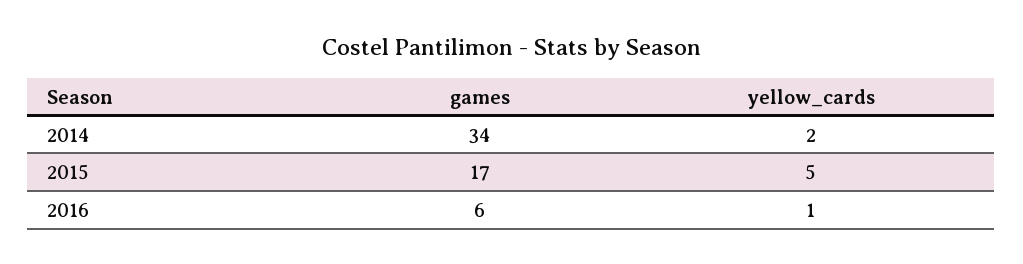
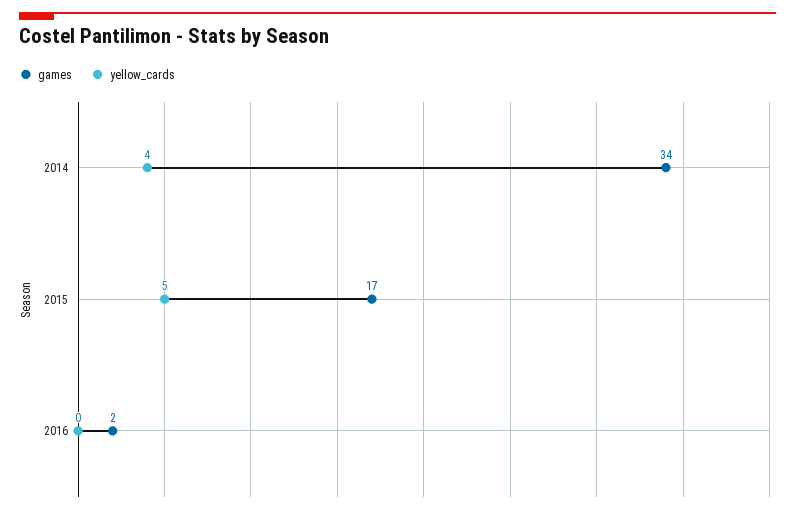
  {
    "games": {
      "2014": 34,
      "2015": 17,
-     "2016": 6
+     "2016": 2
    },
    "yellow_cards": {
-     "2014": 2,
+     "2014": 4,
      "2015": 5,
-     "2016": 1
+     "2016": 0
    }
  }

